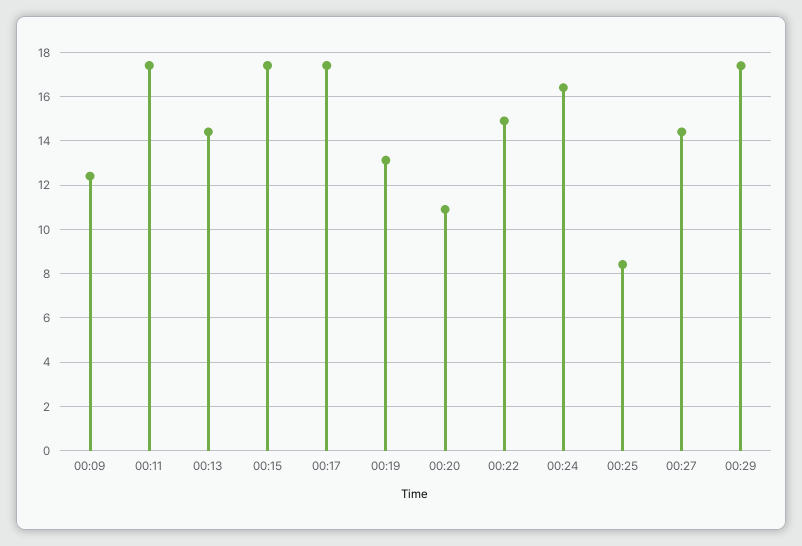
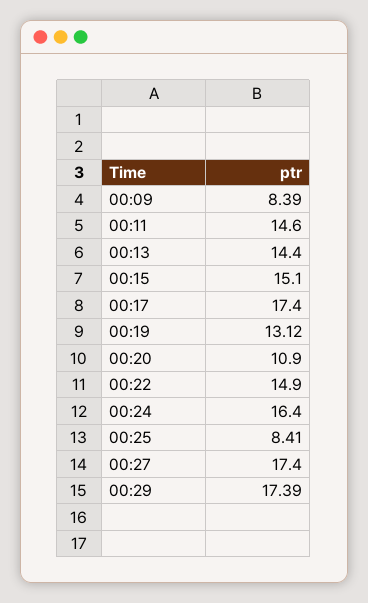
  {
-   "00:09": 12.5,
+   "00:09": 8.39,
-   "00:11": 17.5,
+   "00:11": 14.6,
    "00:13": 14.4,
-   "00:15": 17.5,
+   "00:15": 15.1,
    "00:17": 17.4,
    "00:19": 13.12,
    "00:20": 10.9,
    "00:22": 14.9,
    "00:24": 16.4,
    "00:25": 8.41,
-   "00:27": 14.5,
+   "00:27": 17.4,
    "00:29": 17.39
  }

